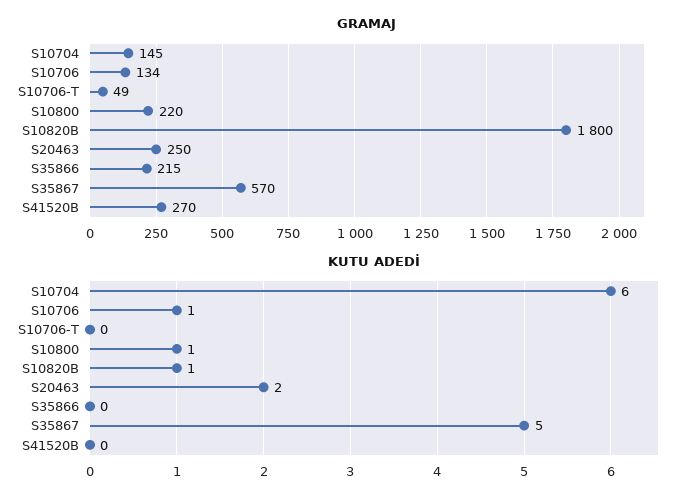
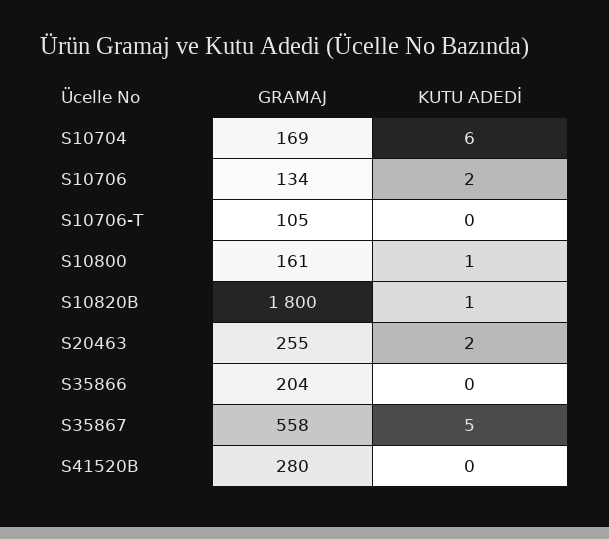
  {
    "GRAMAJ": {
-     "S10704": 145,
+     "S10704": 169,
      "S10706": 134,
-     "S10706-T": 49,
+     "S10706-T": 105,
-     "S10800": 220,
+     "S10800": 161,
      "S10820B": 1800,
-     "S20463": 250,
+     "S20463": 255,
-     "S35866": 215,
+     "S35866": 204,
-     "S35867": 570,
+     "S35867": 558,
-     "S41520B": 270
+     "S41520B": 280
    },
    "KUTU ADEDİ": {
      "S10704": 6,
-     "S10706": 1,
+     "S10706": 2,
      "S10706-T": 0,
      "S10800": 1,
      "S10820B": 1,
      "S20463": 2,
      "S35866": 0,
      "S35867": 5,
      "S41520B": 0
    }
  }

